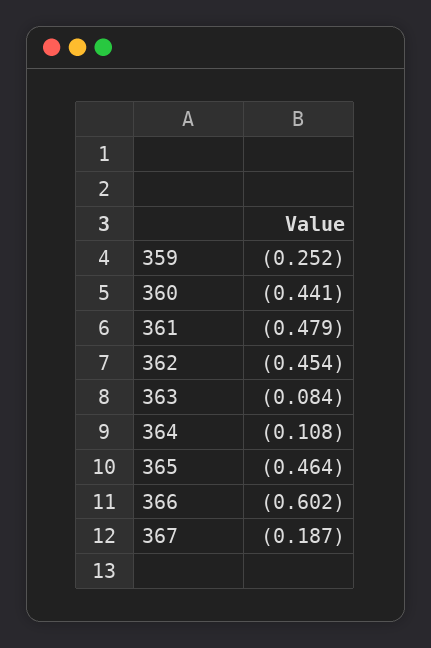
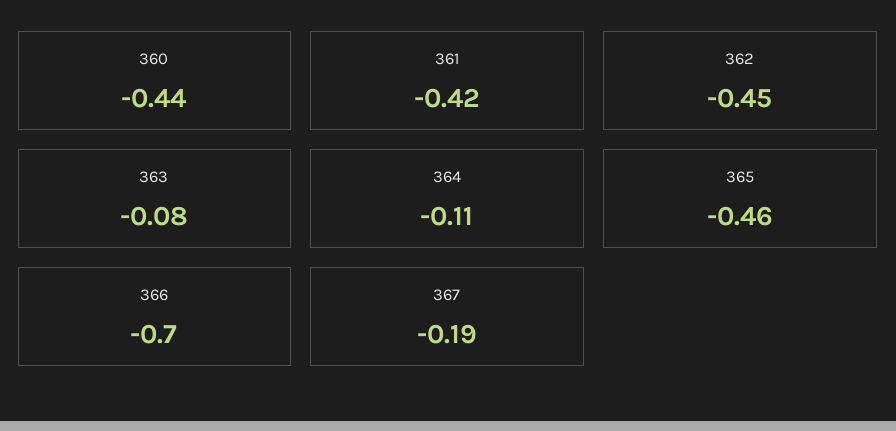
  {
-   "359": -0.252,
    "360": -0.441,
-   "361": -0.479,
+   "361": -0.42,
    "362": -0.454,
    "363": -0.084,
    "364": -0.108,
    "365": -0.464,
-   "366": -0.602,
+   "366": -0.7,
    "367": -0.187
  }

